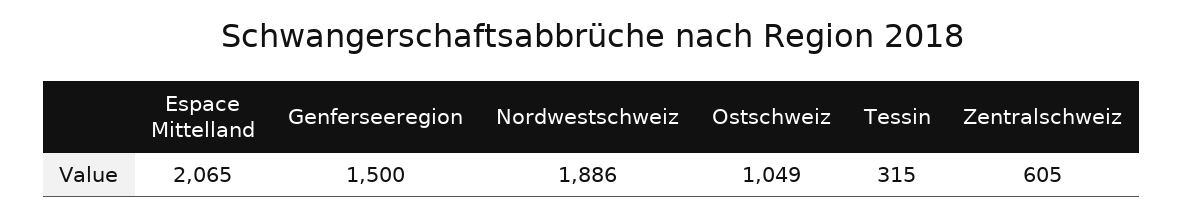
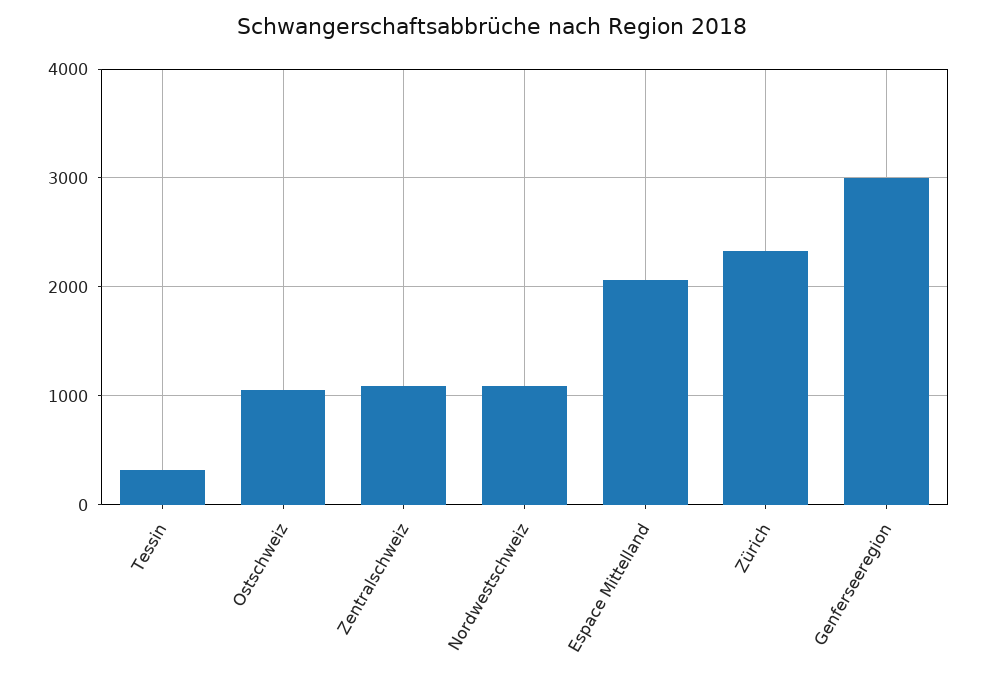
  {
    "Espace Mittelland": 2065,
-   "Genferseeregion": 1500,
+   "Genferseeregion": 3000,
-   "Nordwestschweiz": 1886,
+   "Nordwestschweiz": 1100,
    "Ostschweiz": 1049,
    "Tessin": 315,
-   "Zentralschweiz": 605
+   "Zentralschweiz": 1100,
+   "Zürich": 2300
  }

